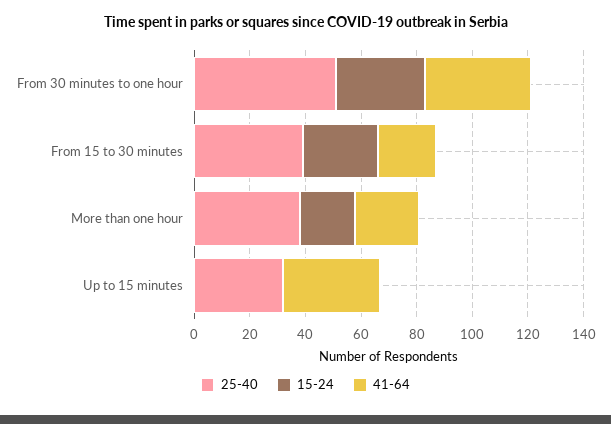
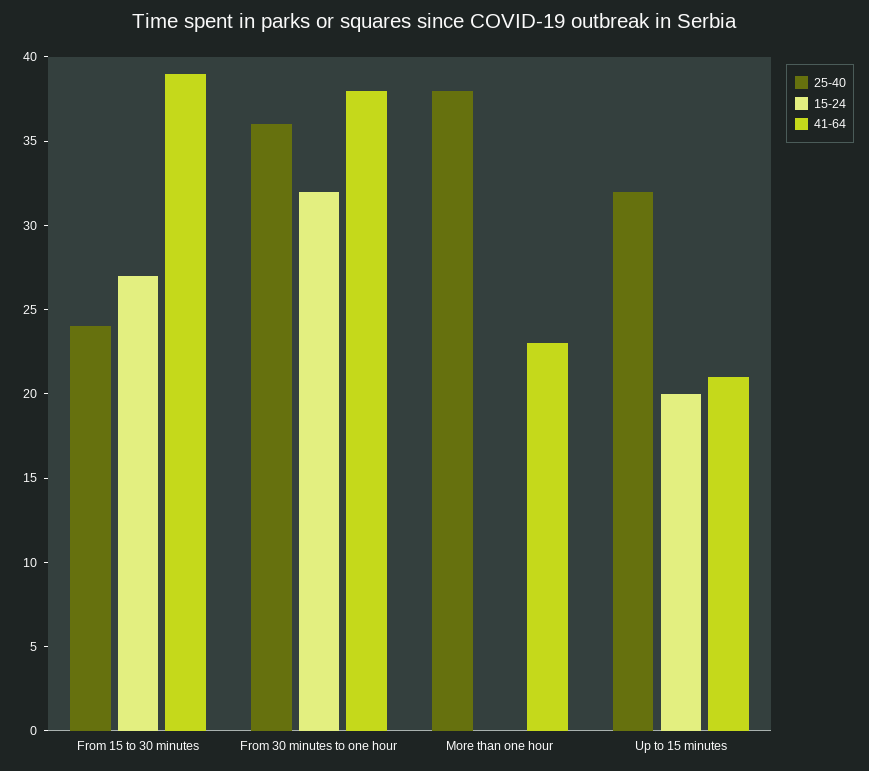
  {
    "25-40": {
-     "From 30 minutes to one hour": 50,
+     "From 30 minutes to one hour": 36,
-     "From 15 to 30 minutes": 40,
+     "From 15 to 30 minutes": 24,
      "More than one hour": 38,
      "Up to 15 minutes": 32
    },
    "15-24": {
      "From 30 minutes to one hour": 32,
      "From 15 to 30 minutes": 27,
-     "More than one hour": 20,
+     "More than one hour": 0,
-     "Up to 15 minutes": 0
+     "Up to 15 minutes": 20
    },
    "41-64": {
      "From 30 minutes to one hour": 38,
-     "From 15 to 30 minutes": 20,
+     "From 15 to 30 minutes": 39,
      "More than one hour": 23,
-     "Up to 15 minutes": 35
+     "Up to 15 minutes": 21
    }
  }

